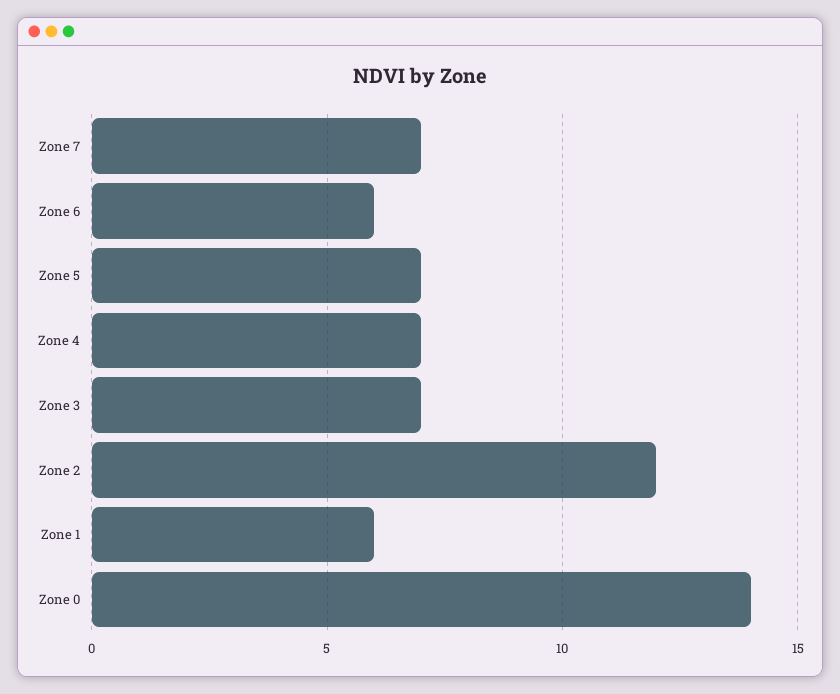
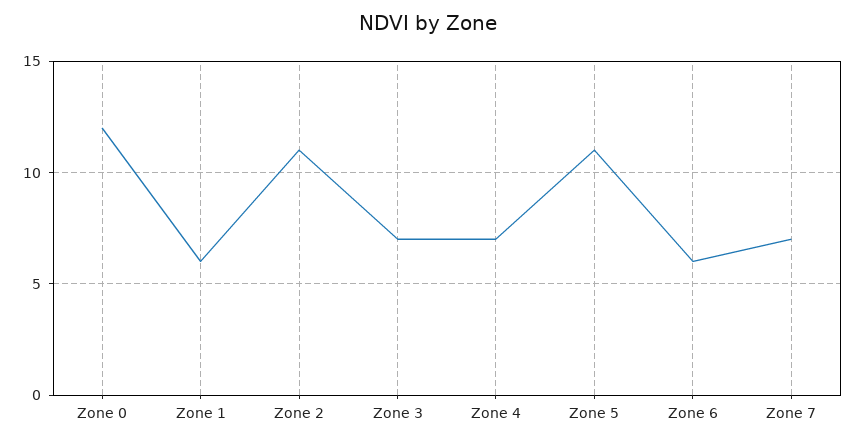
  {
    "Zone 7": 7,
    "Zone 6": 6,
-   "Zone 5": 7,
+   "Zone 5": 11,
    "Zone 4": 7,
    "Zone 3": 7,
-   "Zone 2": 12,
+   "Zone 2": 11,
    "Zone 1": 6,
-   "Zone 0": 14
+   "Zone 0": 12
  }

